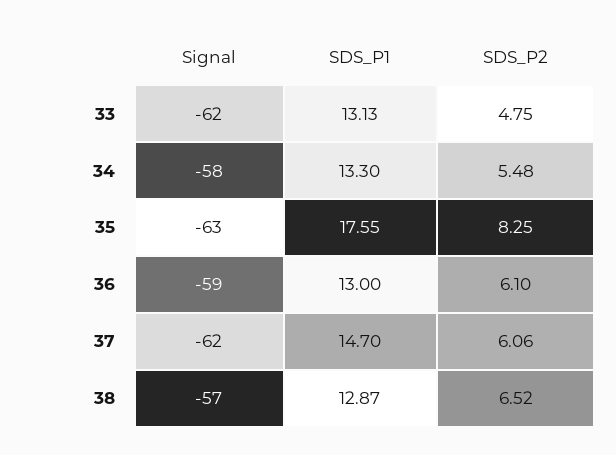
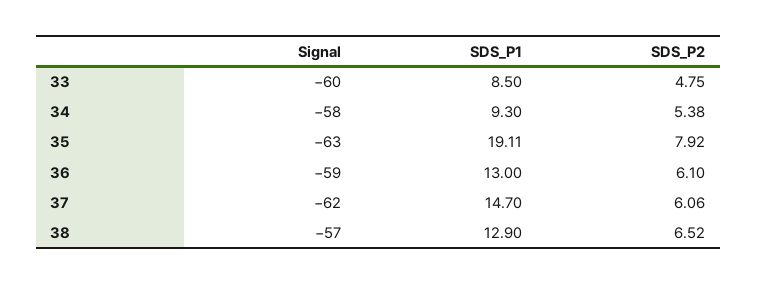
  {
    "Signal": {
-     "33": -62,
+     "33": -60,
      "34": -58,
      "35": -63,
      "36": -59,
      "37": -62,
      "38": -57
    },
    "SDS_P1": {
-     "33": 13.13,
+     "33": 8.5,
-     "34": 13.3,
+     "34": 9.3,
-     "35": 17.55,
+     "35": 19.11,
      "36": 13,
      "37": 14.7,
-     "38": 12.87
+     "38": 12.9
    },
    "SDS_P2": {
      "33": 4.75,
-     "34": 5.48,
+     "34": 5.38,
-     "35": 8.25,
+     "35": 7.92,
      "36": 6.1,
      "37": 6.06,
      "38": 6.52
    }
  }

